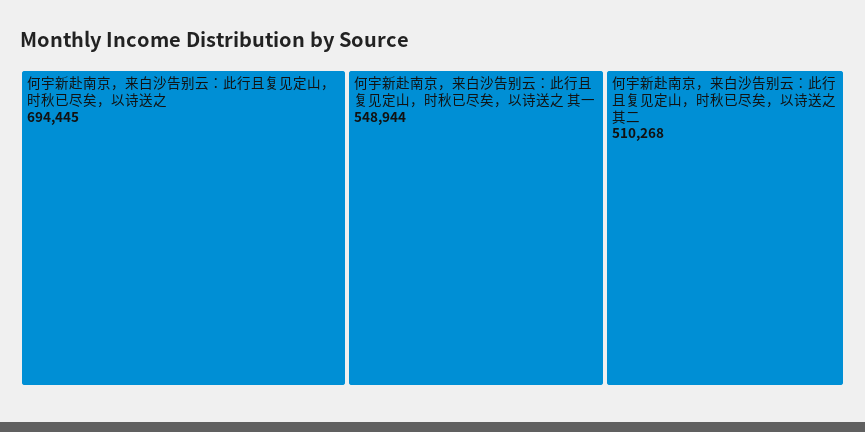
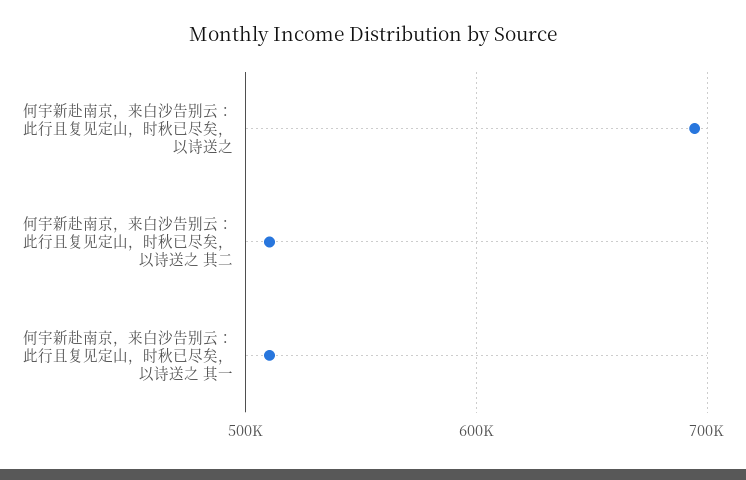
  {
    "何宇新赴南京，来白沙告别云：此行且复见定山，时秋已尽矣，以诗送之": 694445,
-   "何宇新赴南京，来白沙告别云：此行且复见定山，时秋已尽矣，以诗送之 其一": 548944,
+   "何宇新赴南京，来白沙告别云：此行且复见定山，时秋已尽矣，以诗送之 其一": 510000,
    "何宇新赴南京，来白沙告别云：此行且复见定山，时秋已尽矣，以诗送之 其二": 510268
  }

